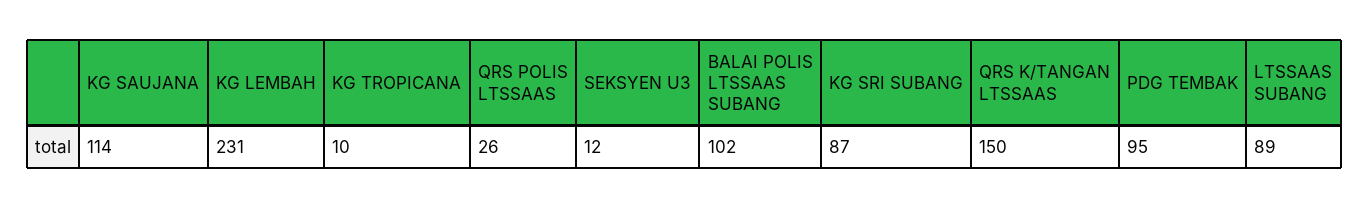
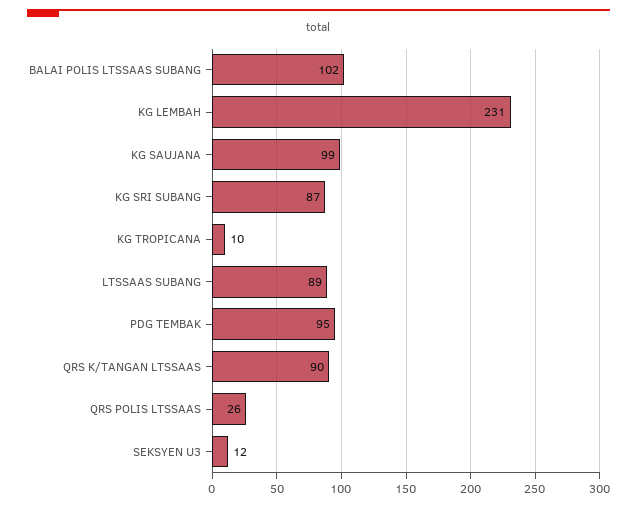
  {
-   "KG SAUJANA": 114,
+   "KG SAUJANA": 99,
    "KG LEMBAH": 231,
    "KG TROPICANA": 10,
    "QRS POLIS LTSSAAS": 26,
    "SEKSYEN U3": 12,
    "BALAI POLIS LTSSAAS SUBANG": 102,
    "KG SRI SUBANG": 87,
-   "QRS K/TANGAN LTSSAAS": 150,
+   "QRS K/TANGAN LTSSAAS": 90,
    "PDG TEMBAK": 95,
    "LTSSAAS SUBANG": 89
  }

